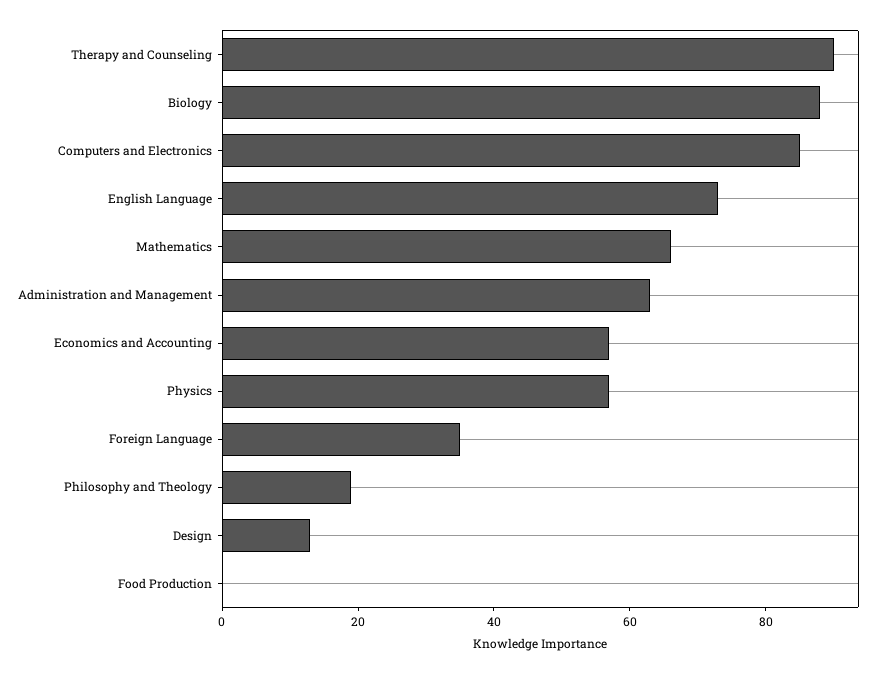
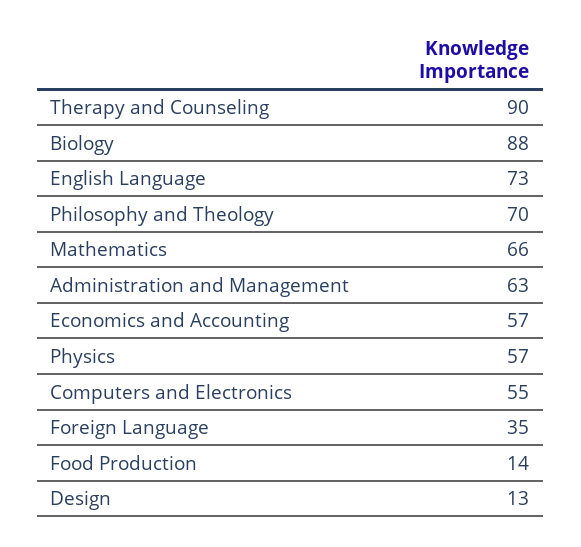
  {
    "Therapy and Counseling": 90,
    "Biology": 88,
-   "Computers and Electronics": 85,
+   "Computers and Electronics": 55,
    "English Language": 73,
    "Mathematics": 66,
    "Administration and Management": 63,
    "Economics and Accounting": 57,
    "Physics": 57,
    "Foreign Language": 35,
-   "Philosophy and Theology": 20,
+   "Philosophy and Theology": 70,
    "Design": 13,
-   "Food Production": 0
+   "Food Production": 14
  }

